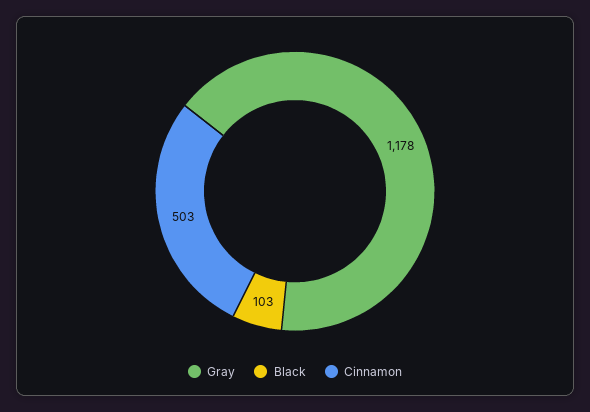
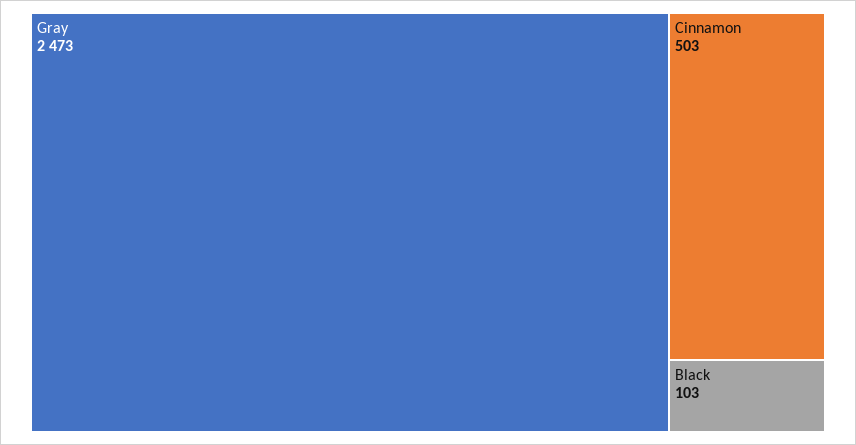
  {
-   "Gray": 1178,
+   "Gray": 2473,
    "Black": 103,
    "Cinnamon": 503
  }

